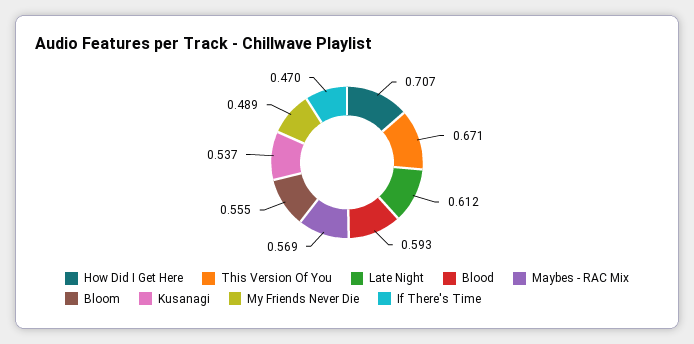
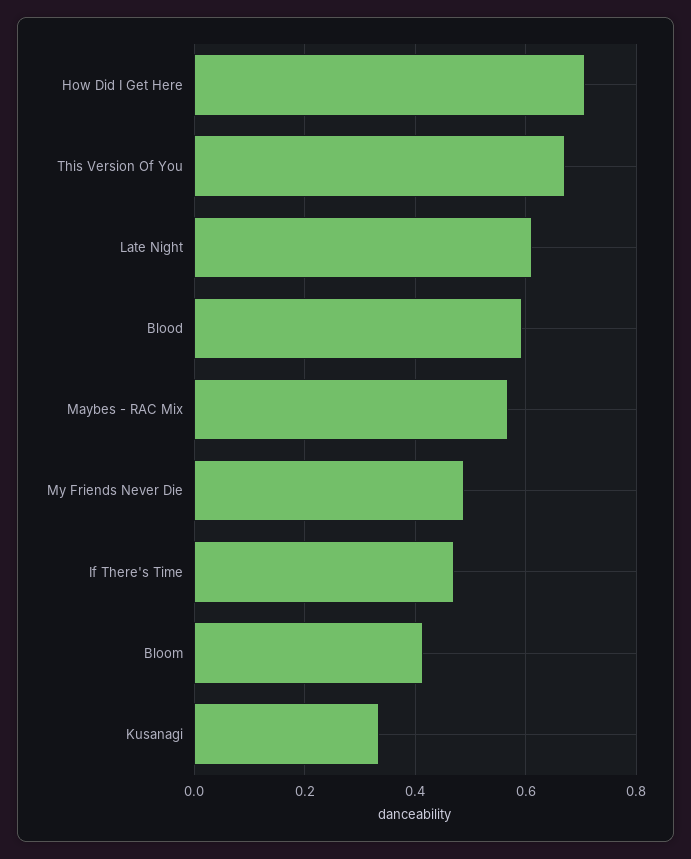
  {
    "How Did I Get Here": 0.707,
    "This Version Of You": 0.671,
    "Late Night": 0.612,
    "Blood": 0.593,
    "Maybes - RAC Mix": 0.569,
-   "Bloom": 0.555,
+   "Bloom": 0.42,
-   "Kusanagi": 0.537,
+   "Kusanagi": 0.34,
    "My Friends Never Die": 0.489,
    "If There's Time": 0.47
  }

